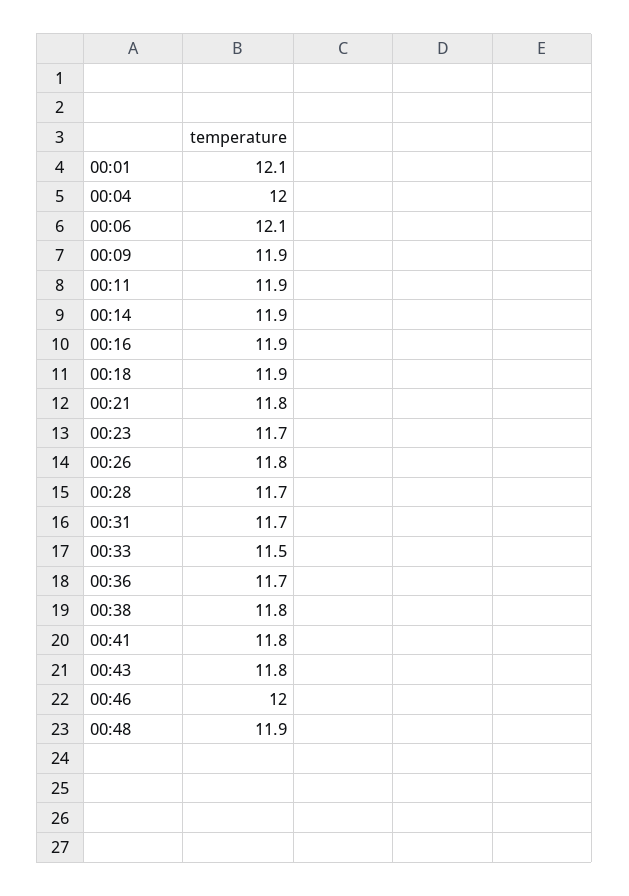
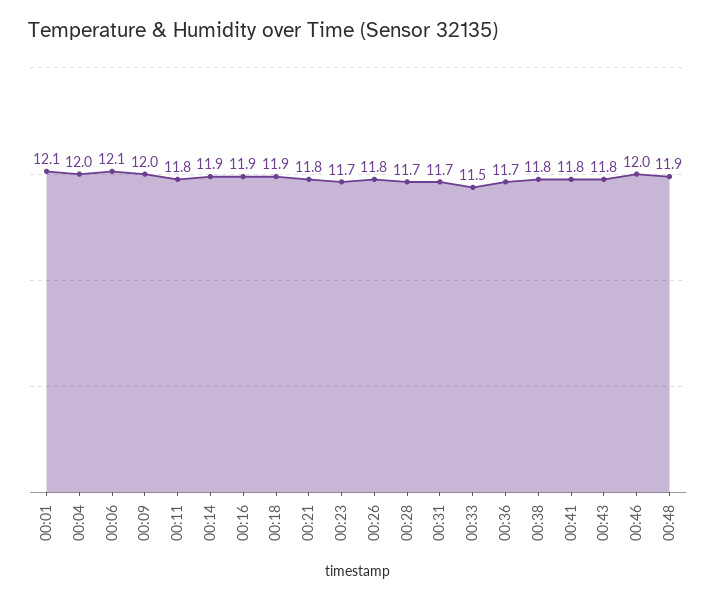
  {
    "00:01": 12.1,
    "00:04": 12,
    "00:06": 12.1,
-   "00:09": 11.9,
+   "00:09": 12,
-   "00:11": 11.9,
+   "00:11": 11.8,
    "00:14": 11.9,
    "00:16": 11.9,
    "00:18": 11.9,
    "00:21": 11.8,
    "00:23": 11.7,
    "00:26": 11.8,
    "00:28": 11.7,
    "00:31": 11.7,
    "00:33": 11.5,
    "00:36": 11.7,
    "00:38": 11.8,
    "00:41": 11.8,
    "00:43": 11.8,
    "00:46": 12,
    "00:48": 11.9
  }

